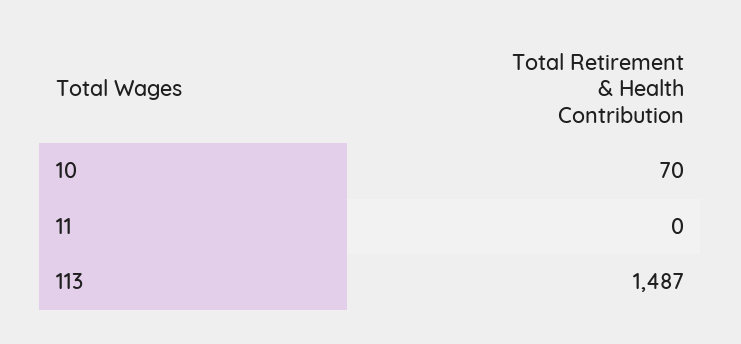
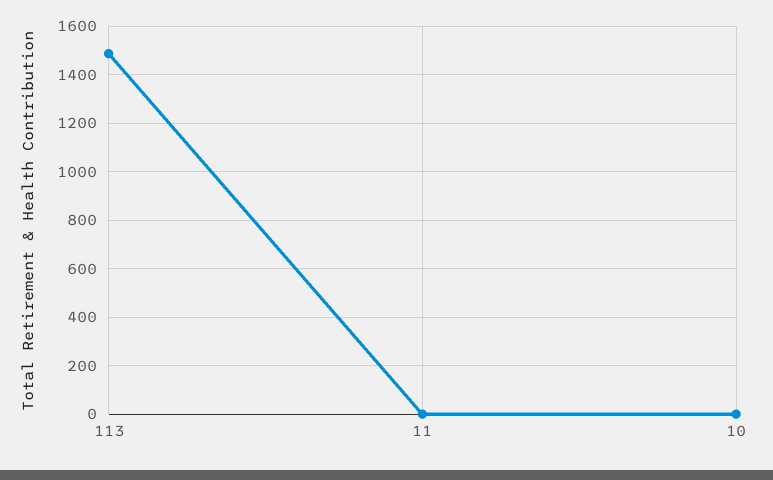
  {
-   "10": 70,
+   "10": 0,
    "11": 0,
    "113": 1487
  }

